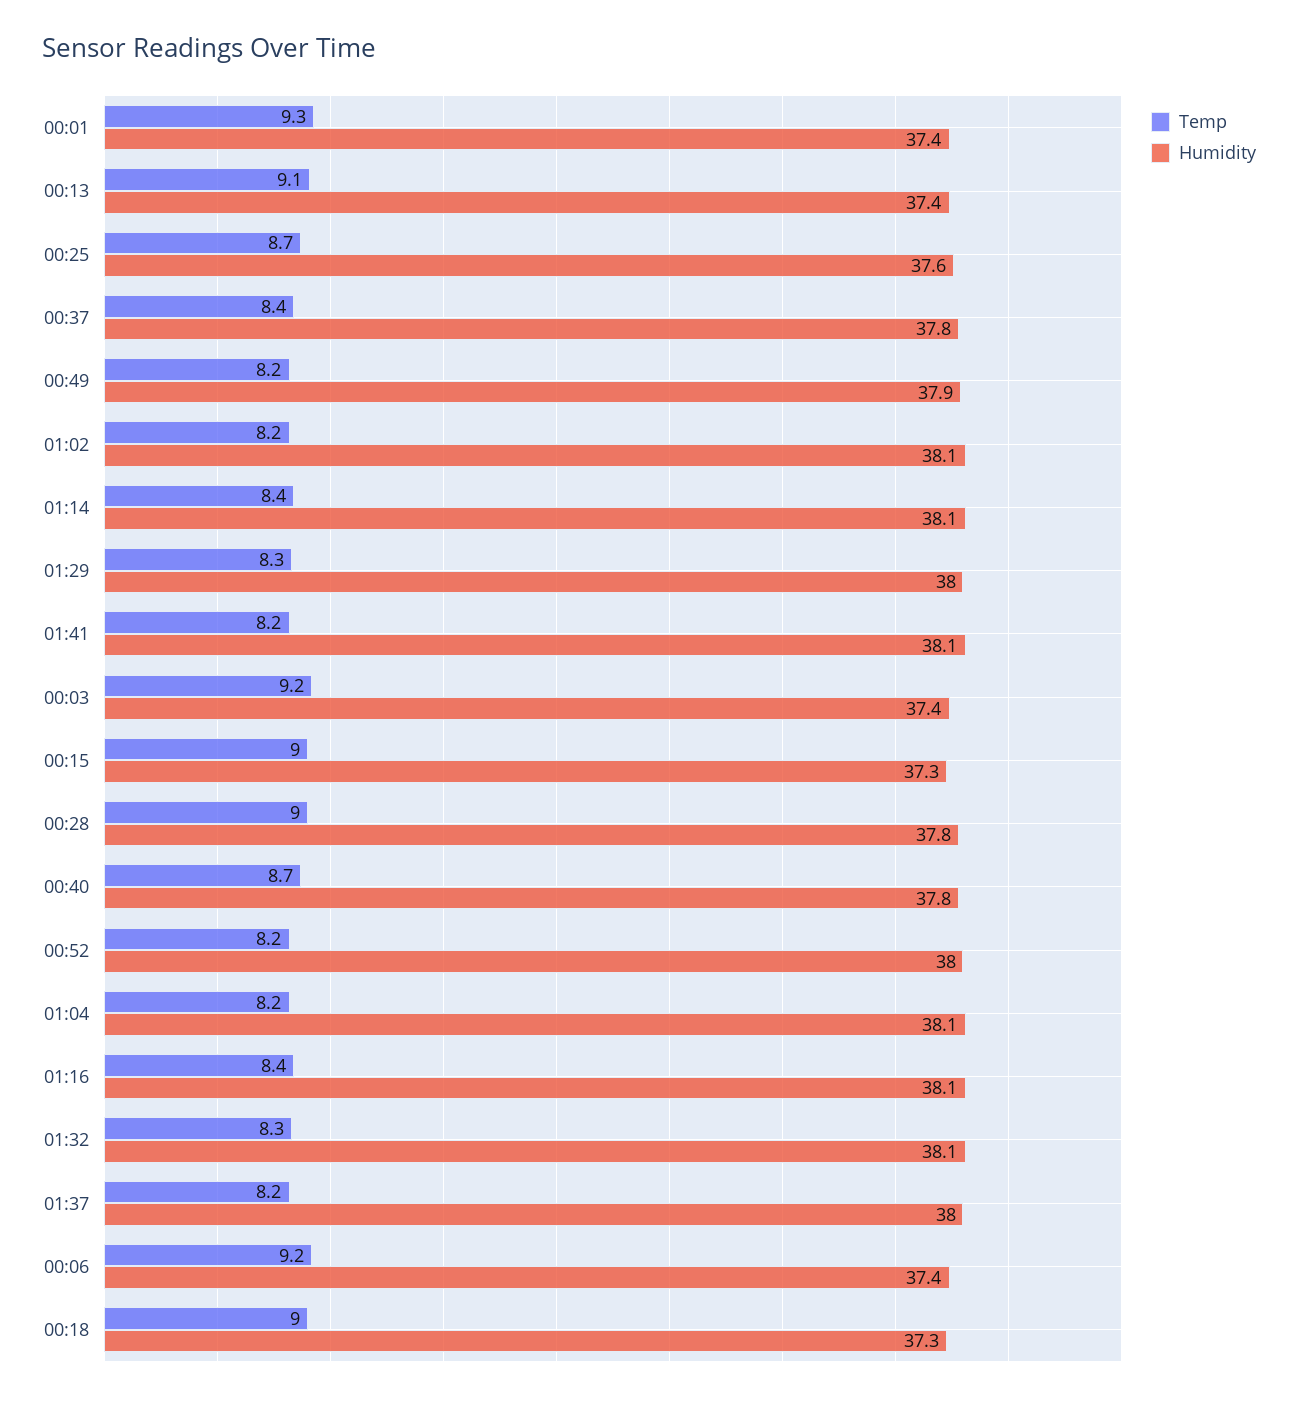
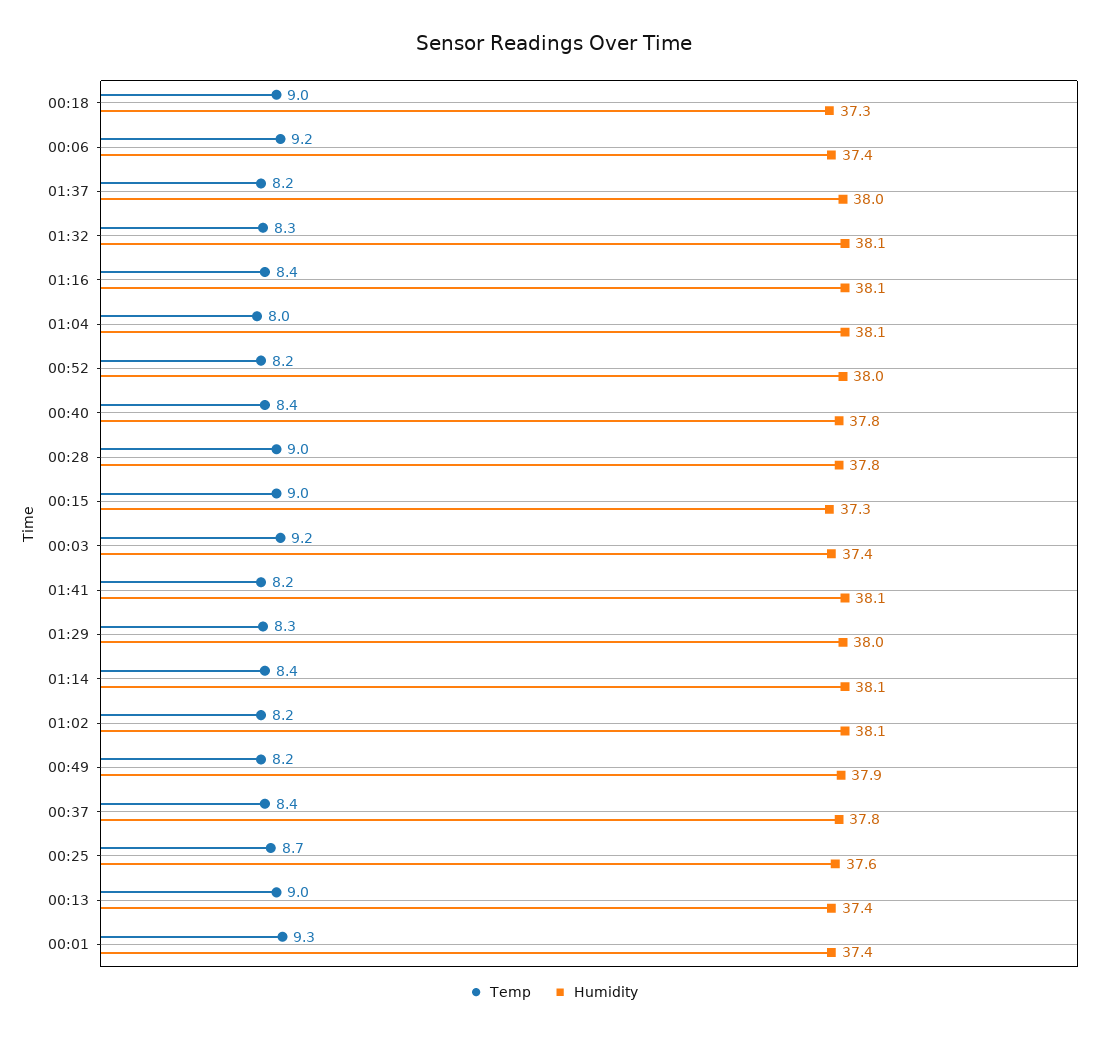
  {
    "Temp": {
      "00:01": 9.3,
-     "00:13": 9.1,
+     "00:13": 9,
      "00:25": 8.7,
      "00:37": 8.4,
      "00:49": 8.2,
      "01:02": 8.2,
      "01:14": 8.4,
      "01:29": 8.3,
      "01:41": 8.2,
      "00:03": 9.2,
      "00:15": 9,
      "00:28": 9,
-     "00:40": 8.7,
+     "00:40": 8.4,
      "00:52": 8.2,
-     "01:04": 8.2,
+     "01:04": 8,
      "01:16": 8.4,
      "01:32": 8.3,
      "01:37": 8.2,
      "00:06": 9.2,
      "00:18": 9
    },
    "Humidity": {
      "00:01": 37.4,
      "00:13": 37.4,
      "00:25": 37.6,
      "00:37": 37.8,
      "00:49": 37.9,
      "01:02": 38.1,
      "01:14": 38.1,
      "01:29": 38,
      "01:41": 38.1,
      "00:03": 37.4,
      "00:15": 37.3,
      "00:28": 37.8,
      "00:40": 37.8,
      "00:52": 38,
      "01:04": 38.1,
      "01:16": 38.1,
      "01:32": 38.1,
      "01:37": 38,
      "00:06": 37.4,
      "00:18": 37.3
    }
  }

